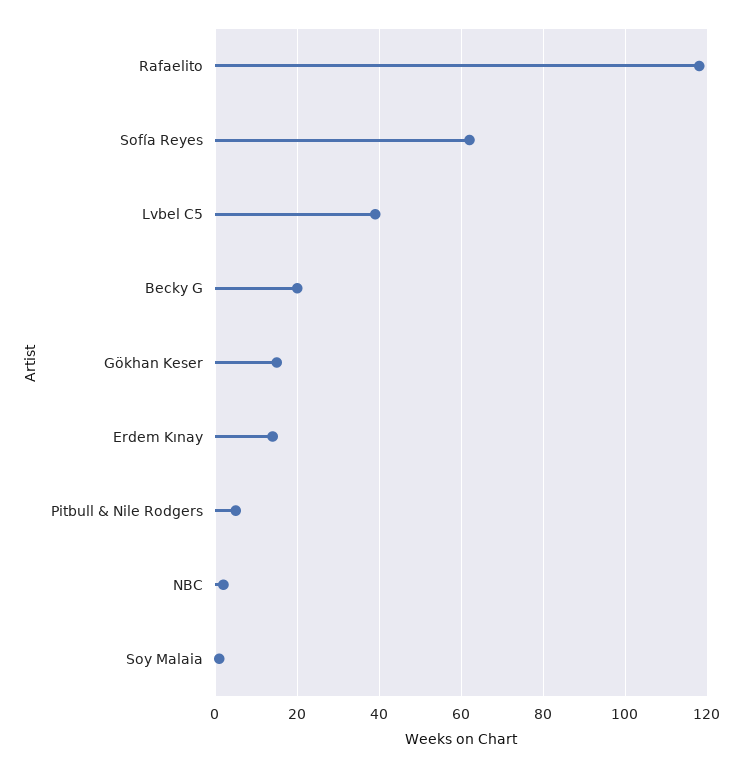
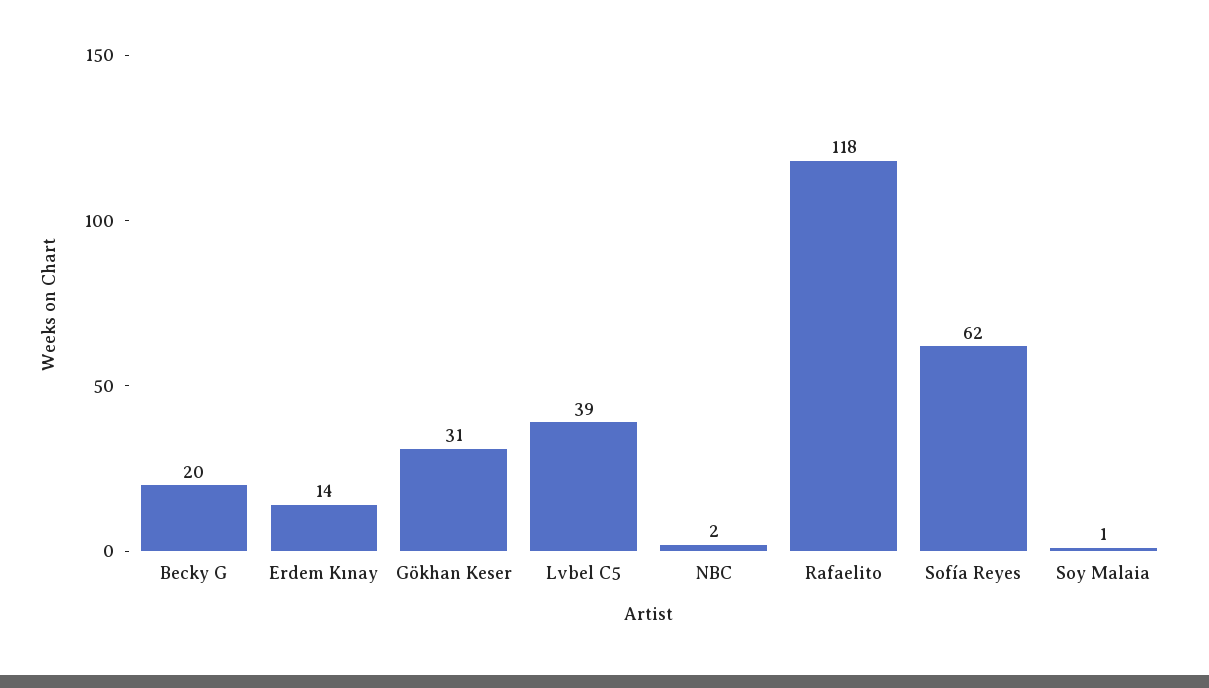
  {
    "Rafaelito": 118,
    "Sofía Reyes": 62,
    "Lvbel C5": 39,
    "Becky G": 20,
-   "Gökhan Keser": 15,
+   "Gökhan Keser": 31,
    "Erdem Kınay": 14,
-   "Pitbull & Nile Rodgers": 5,
    "NBC": 2,
    "Soy Malaia": 1
  }

